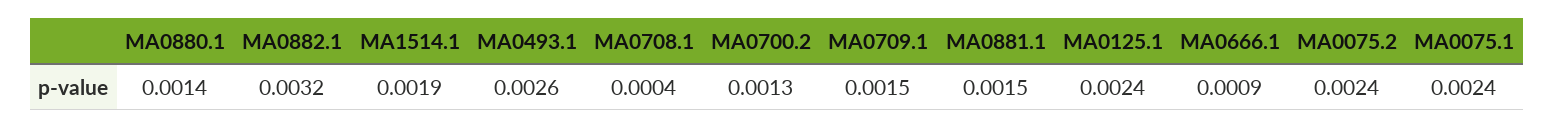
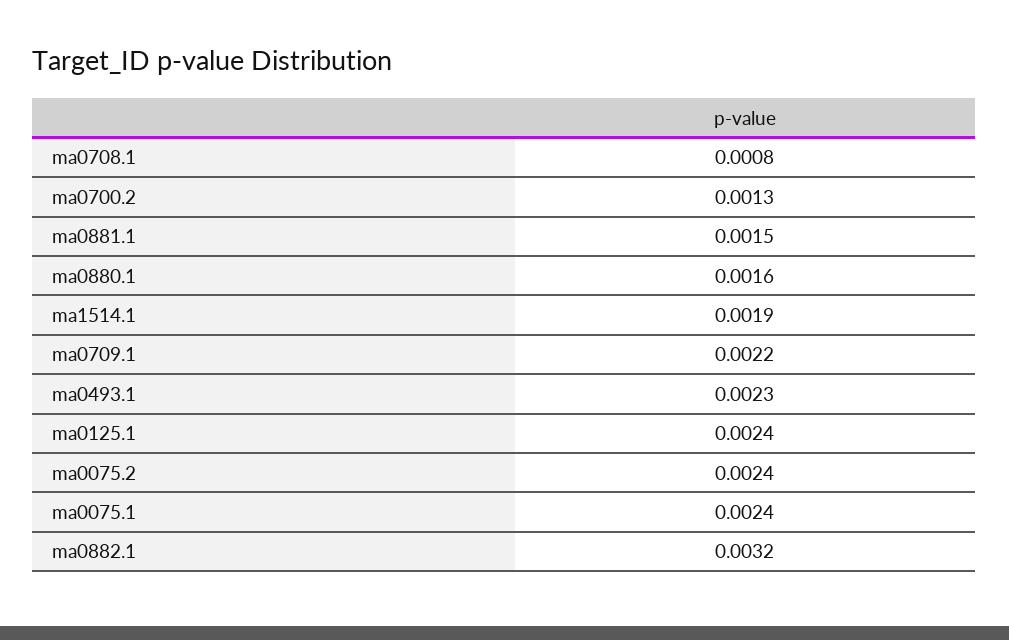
  {
-   "MA0880.1": 0.0014,
+   "MA0880.1": 0.0016,
    "MA0882.1": 0.0032,
    "MA1514.1": 0.0019,
-   "MA0493.1": 0.0026,
+   "MA0493.1": 0.0023,
-   "MA0708.1": 0.0004,
+   "MA0708.1": 0.0008,
    "MA0700.2": 0.0013,
-   "MA0709.1": 0.0015,
+   "MA0709.1": 0.0022,
    "MA0881.1": 0.0015,
    "MA0125.1": 0.0024,
-   "MA0666.1": 0.0009,
    "MA0075.2": 0.0024,
    "MA0075.1": 0.0024
  }

